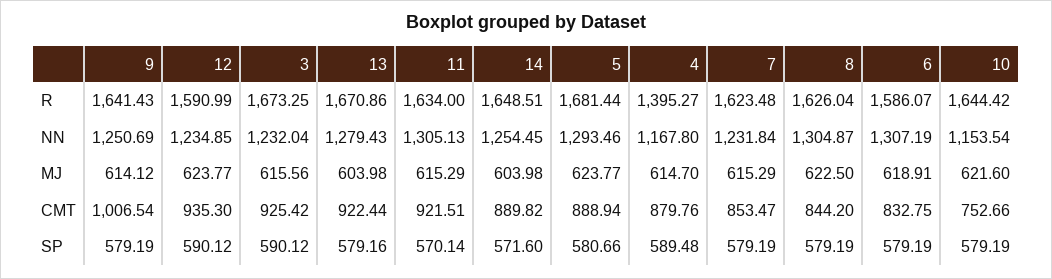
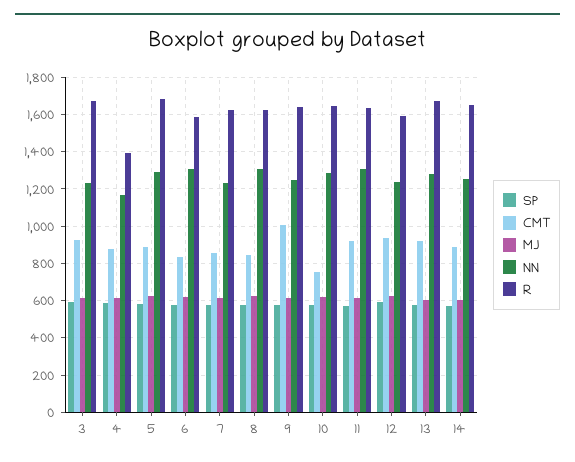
  {
    "R": {
      "9": 1641.43,
      "12": 1590.99,
      "3": 1673.25,
      "13": 1670.86,
      "11": 1634,
      "14": 1648.51,
      "5": 1681.44,
      "4": 1395.27,
      "7": 1623.48,
      "8": 1626.04,
      "6": 1586.07,
      "10": 1644.42
    },
    "NN": {
      "9": 1250.69,
      "12": 1234.85,
      "3": 1232.04,
      "13": 1279.43,
      "11": 1305.13,
      "14": 1254.45,
      "5": 1293.46,
      "4": 1167.8,
      "7": 1231.84,
      "8": 1304.87,
      "6": 1307.19,
-     "10": 1153.54
+     "10": 1300
    },
    "MJ": {
      "9": 614.12,
      "12": 623.77,
      "3": 615.56,
      "13": 603.98,
      "11": 615.29,
      "14": 603.98,
      "5": 623.77,
      "4": 614.7,
      "7": 615.29,
      "8": 622.5,
      "6": 618.91,
      "10": 621.6
    },
    "CMT": {
      "9": 1006.54,
      "12": 935.3,
      "3": 925.42,
      "13": 922.44,
      "11": 921.51,
      "14": 889.82,
      "5": 888.94,
      "4": 879.76,
      "7": 853.47,
      "8": 844.2,
      "6": 832.75,
      "10": 752.66
    },
    "SP": {
      "9": 579.19,
      "12": 590.12,
      "3": 590.12,
      "13": 579.16,
      "11": 570.14,
      "14": 571.6,
      "5": 580.66,
      "4": 589.48,
      "7": 579.19,
      "8": 579.19,
      "6": 579.19,
      "10": 579.19
    }
  }

